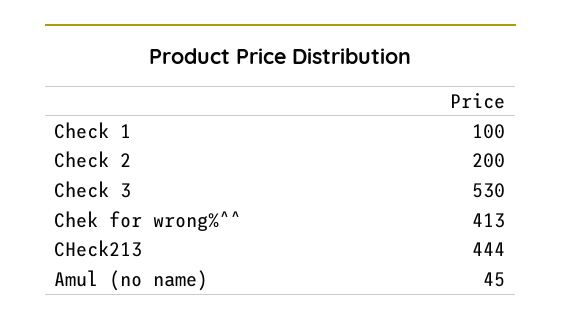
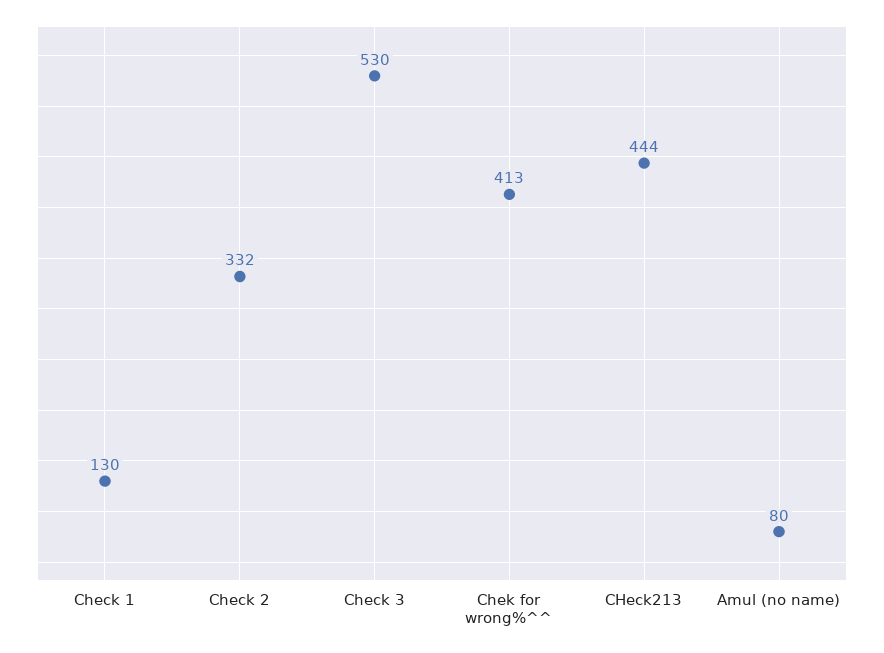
  {
-   "Check 1": 100,
+   "Check 1": 130,
-   "Check 2": 200,
+   "Check 2": 332,
    "Check 3": 530,
    "Chek for wrong%^^": 413,
    "CHeck213": 444,
-   "Amul (no name)": 45
+   "Amul (no name)": 80
  }

